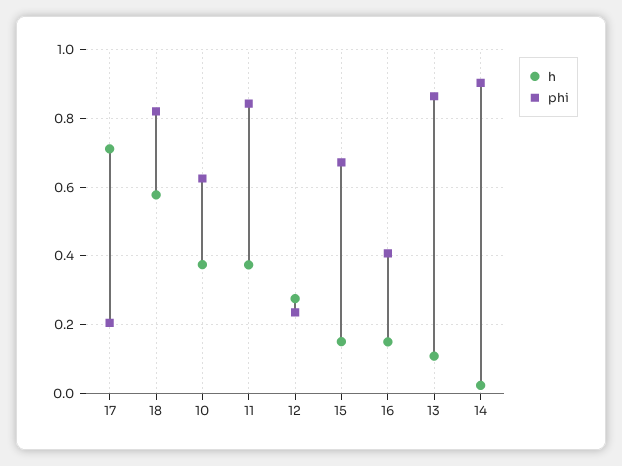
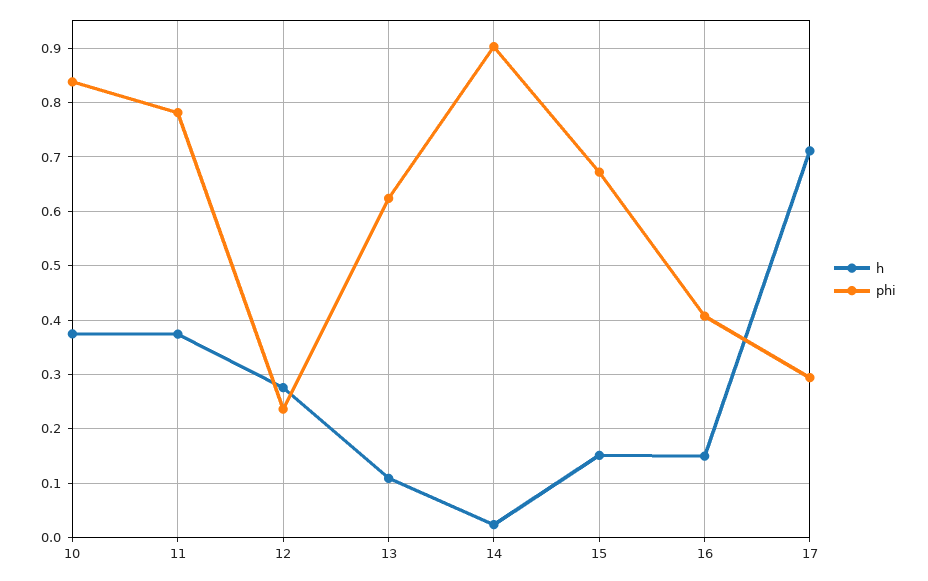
  {
    "h": {
      "17": 0.72,
-     "18": 0.58,
      "10": 0.38,
      "11": 0.38,
      "12": 0.28,
      "15": 0.16,
      "16": 0.14,
      "13": 0.1,
      "14": 0.02
    },
    "phi": {
-     "17": 0.2,
+     "17": 0.3,
-     "18": 0.82,
-     "10": 0.62,
+     "10": 0.84,
-     "11": 0.84,
+     "11": 0.78,
      "12": 0.24,
      "15": 0.68,
      "16": 0.4,
-     "13": 0.86,
+     "13": 0.62,
      "14": 0.9
    }
  }

